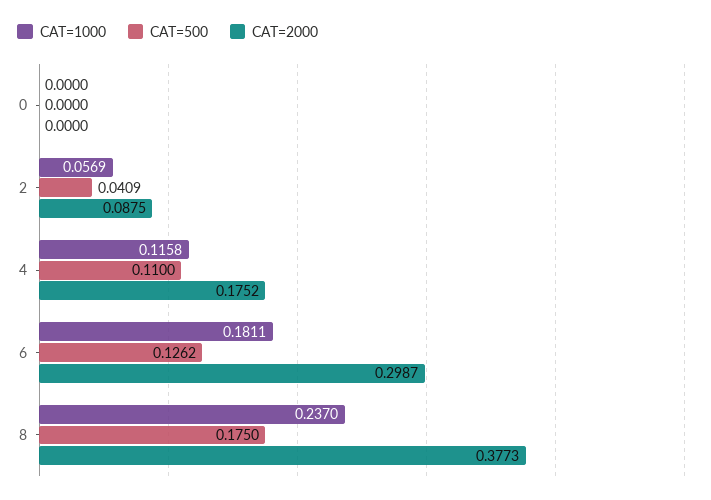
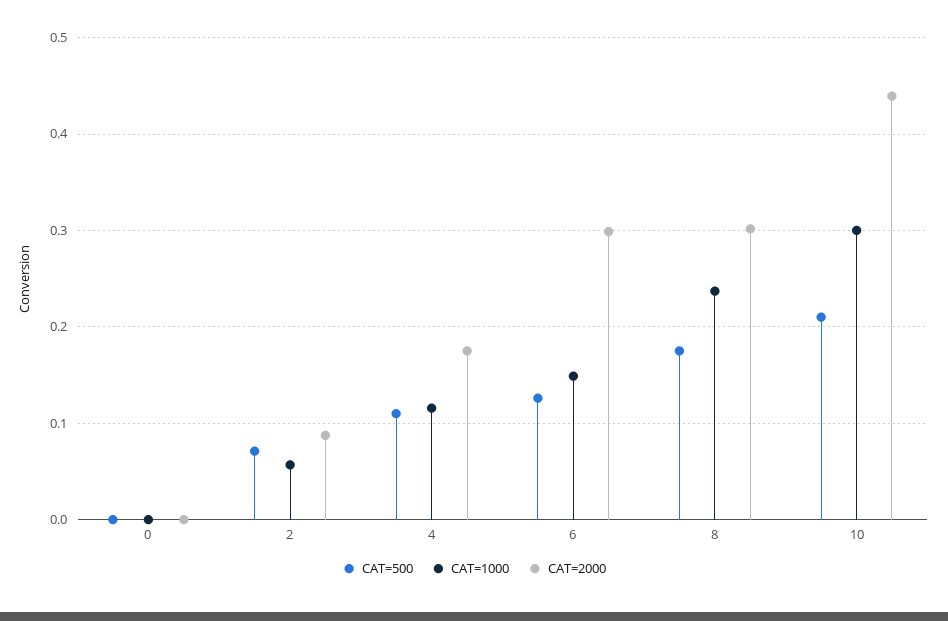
  {
    "CAT=1000": {
      "0": 0,
      "2": 0.0569,
      "4": 0.1158,
-     "6": 0.1811,
+     "6": 0.15,
-     "8": 0.237
+     "8": 0.237,
+     "10": 0.3
    },
    "CAT=500": {
      "0": 0,
-     "2": 0.0409,
+     "2": 0.07,
      "4": 0.11,
      "6": 0.1262,
-     "8": 0.175
+     "8": 0.175,
+     "10": 0.21
    },
    "CAT=2000": {
      "0": 0,
      "2": 0.0875,
      "4": 0.1752,
      "6": 0.2987,
-     "8": 0.3773
+     "8": 0.3,
+     "10": 0.44
    }
  }

